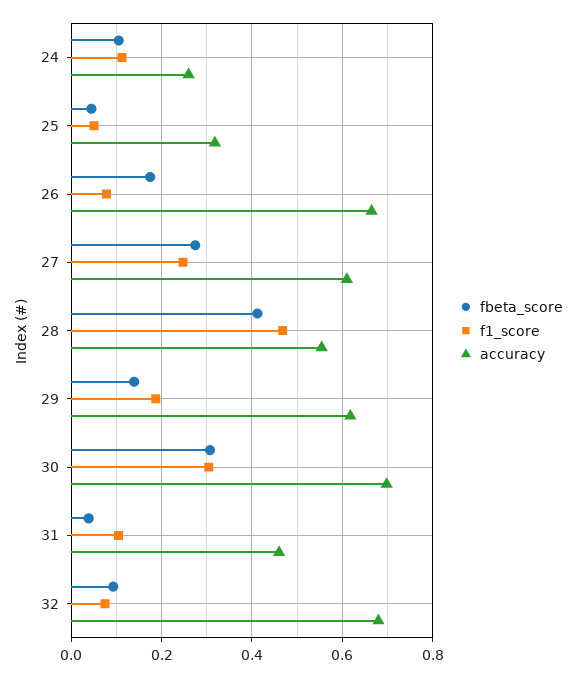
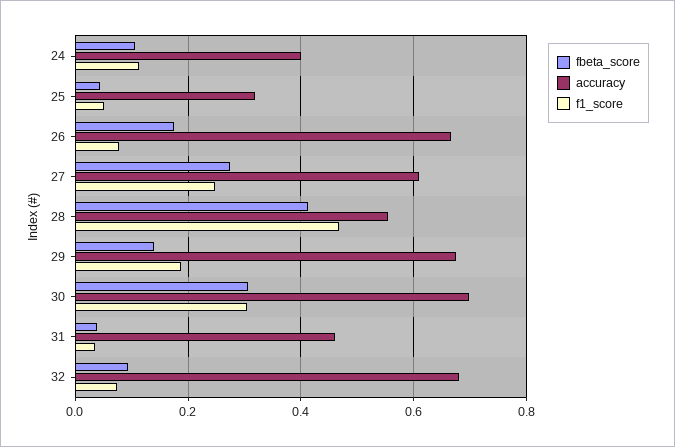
  {
    "fbeta_score": {
      "24": 0.1,
      "25": 0.04,
      "26": 0.18,
      "27": 0.28,
      "28": 0.42,
      "29": 0.14,
      "30": 0.3,
      "31": 0.04,
      "32": 0.1
    },
    "f1_score": {
      "24": 0.12,
      "25": 0.06,
      "26": 0.08,
      "27": 0.24,
      "28": 0.46,
      "29": 0.18,
      "30": 0.3,
-     "31": 0.1,
+     "31": 0.04,
      "32": 0.08
    },
    "accuracy": {
-     "24": 0.26,
+     "24": 0.4,
      "25": 0.32,
      "26": 0.66,
      "27": 0.62,
      "28": 0.56,
-     "29": 0.62,
+     "29": 0.68,
      "30": 0.7,
      "31": 0.46,
      "32": 0.68
    }
  }

